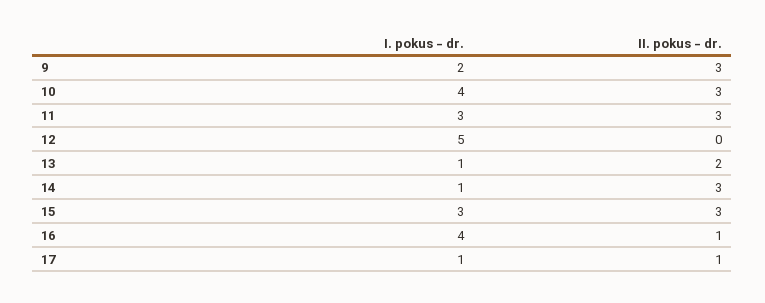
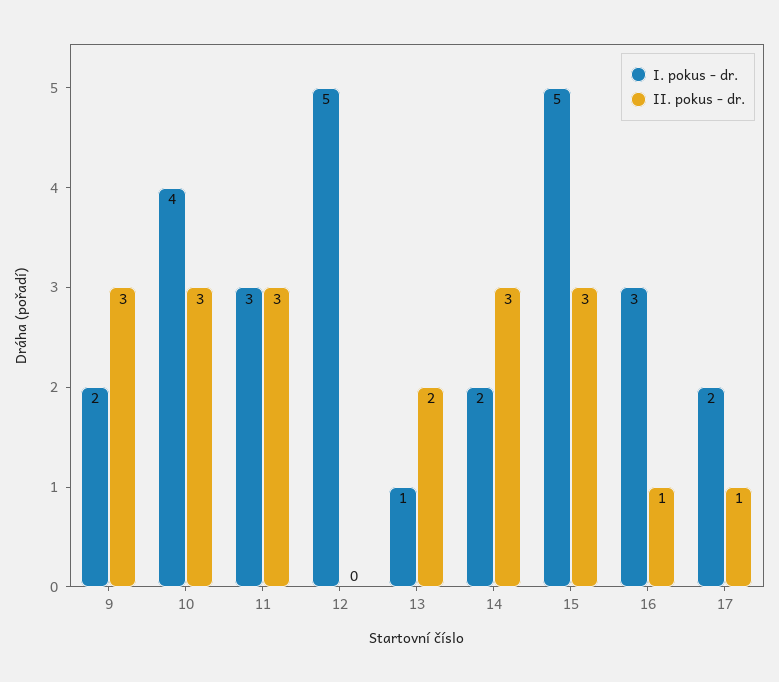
  {
    "I. pokus - dr.": {
      "9": 2,
      "10": 4,
      "11": 3,
      "12": 5,
      "13": 1,
-     "14": 1,
+     "14": 2,
-     "15": 3,
+     "15": 5,
-     "16": 4,
+     "16": 3,
-     "17": 1
+     "17": 2
    },
    "II. pokus - dr.": {
      "9": 3,
      "10": 3,
      "11": 3,
      "12": 0,
      "13": 2,
      "14": 3,
      "15": 3,
      "16": 1,
      "17": 1
    }
  }

